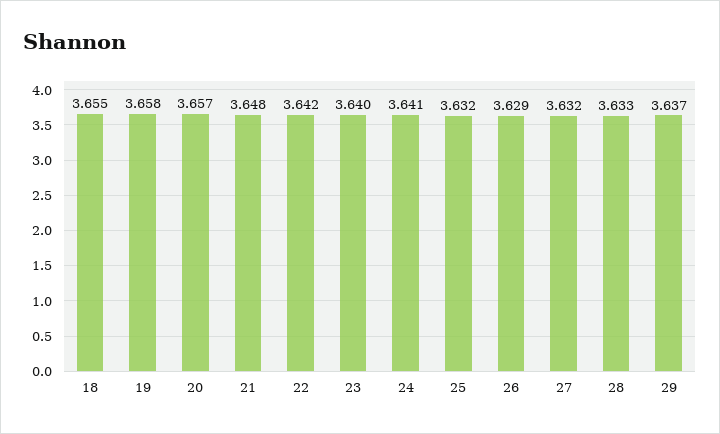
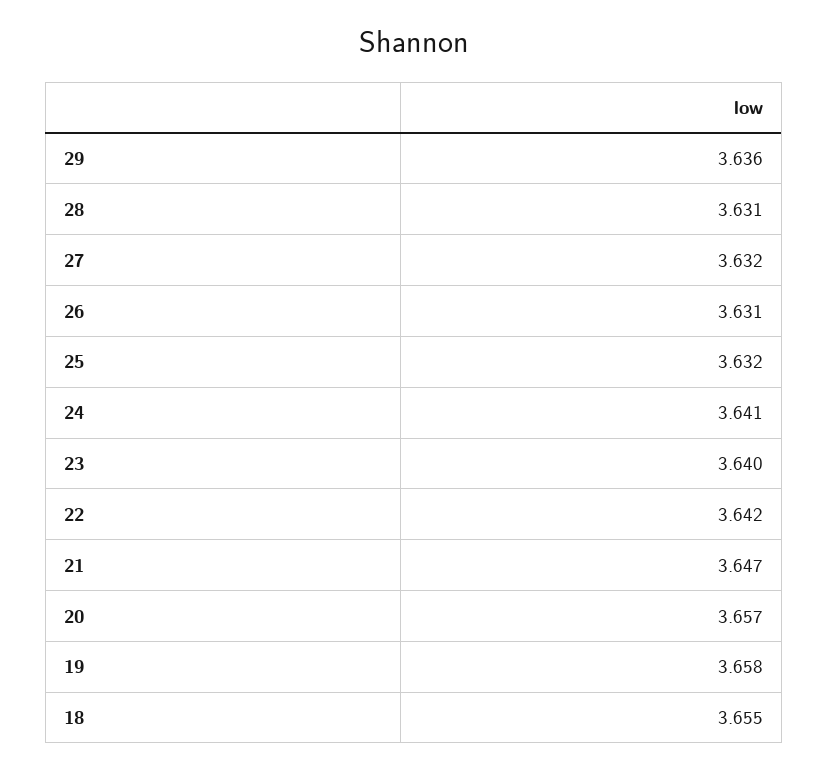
  {
    "18": 3.655,
    "19": 3.658,
    "20": 3.657,
-   "21": 3.648,
+   "21": 3.647,
    "22": 3.642,
    "23": 3.64,
    "24": 3.641,
    "25": 3.632,
-   "26": 3.629,
+   "26": 3.631,
    "27": 3.632,
-   "28": 3.633,
+   "28": 3.631,
-   "29": 3.637
+   "29": 3.636
  }

